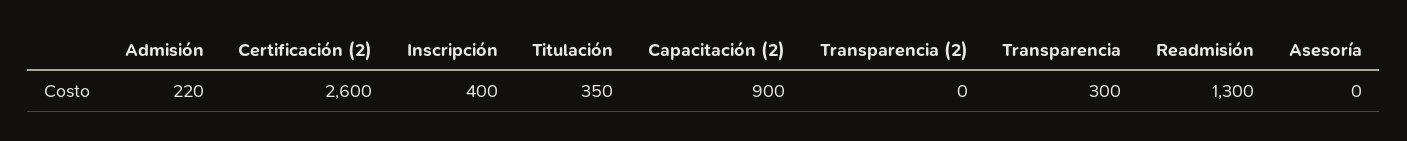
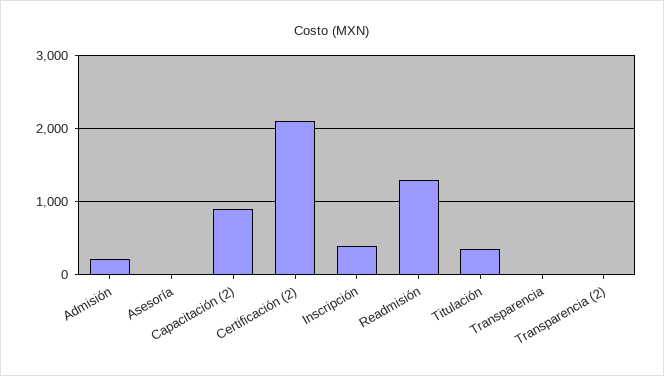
  {
    "Admisión": 220,
-   "Certificación (2)": 2600,
+   "Certificación (2)": 2100,
    "Inscripción": 400,
    "Titulación": 350,
    "Capacitación (2)": 900,
    "Transparencia (2)": 0,
-   "Transparencia": 300,
+   "Transparencia": 0,
    "Readmisión": 1300,
    "Asesoría": 0
  }

